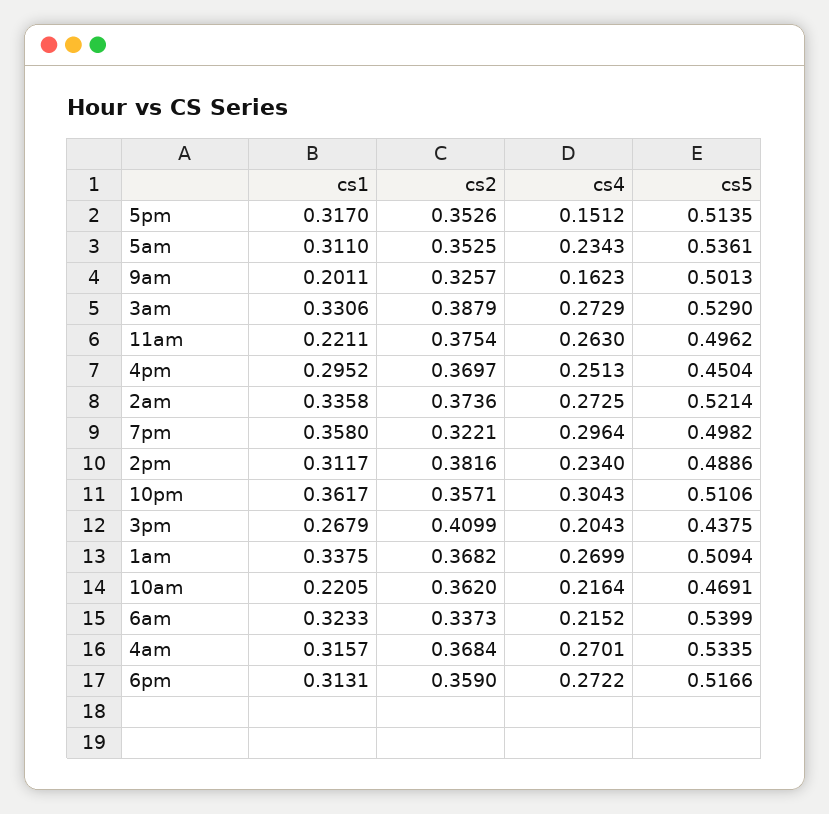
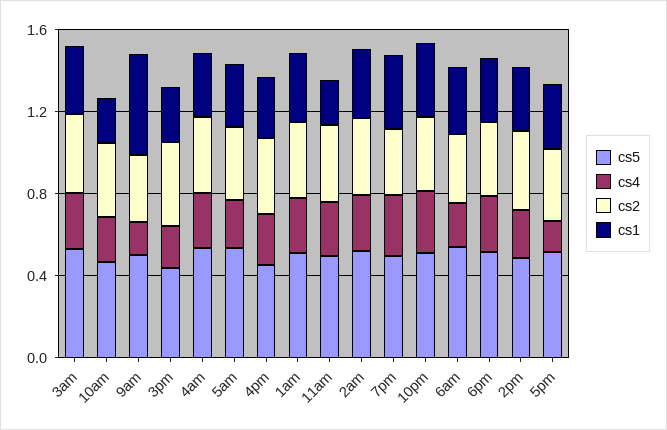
  {
    "cs1": {
      "5pm": 0.317,
      "5am": 0.311,
-     "9am": 0.2011,
+     "9am": 0.5,
      "3am": 0.3306,
      "11am": 0.2211,
      "4pm": 0.2952,
      "2am": 0.3358,
      "7pm": 0.358,
      "2pm": 0.3117,
      "10pm": 0.3617,
      "3pm": 0.2679,
      "1am": 0.3375,
      "10am": 0.2205,
      "6am": 0.3233,
      "4am": 0.3157,
      "6pm": 0.3131
    },
    "cs2": {
      "5pm": 0.3526,
      "5am": 0.3525,
      "9am": 0.3257,
      "3am": 0.3879,
      "11am": 0.3754,
      "4pm": 0.3697,
      "2am": 0.3736,
      "7pm": 0.3221,
      "2pm": 0.3816,
      "10pm": 0.3571,
      "3pm": 0.4099,
      "1am": 0.3682,
      "10am": 0.362,
      "6am": 0.3373,
      "4am": 0.3684,
      "6pm": 0.359
    },
    "cs4": {
      "5pm": 0.1512,
      "5am": 0.2343,
      "9am": 0.1623,
      "3am": 0.2729,
      "11am": 0.263,
      "4pm": 0.2513,
      "2am": 0.2725,
      "7pm": 0.2964,
      "2pm": 0.234,
      "10pm": 0.3043,
      "3pm": 0.2043,
      "1am": 0.2699,
      "10am": 0.2164,
      "6am": 0.2152,
      "4am": 0.2701,
      "6pm": 0.2722
    },
    "cs5": {
      "5pm": 0.5135,
      "5am": 0.5361,
      "9am": 0.5013,
      "3am": 0.529,
      "11am": 0.4962,
      "4pm": 0.4504,
      "2am": 0.5214,
      "7pm": 0.4982,
      "2pm": 0.4886,
      "10pm": 0.5106,
      "3pm": 0.4375,
      "1am": 0.5094,
      "10am": 0.4691,
      "6am": 0.5399,
      "4am": 0.5335,
      "6pm": 0.5166
    }
  }

